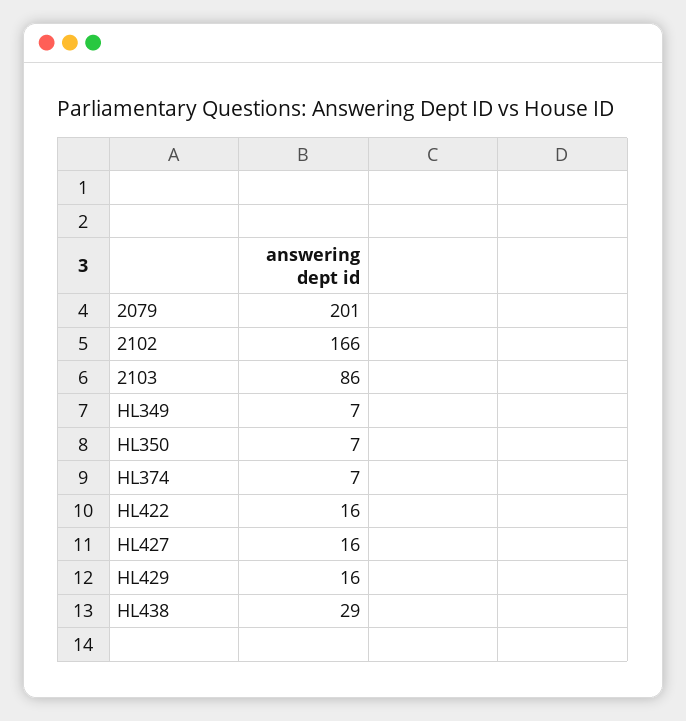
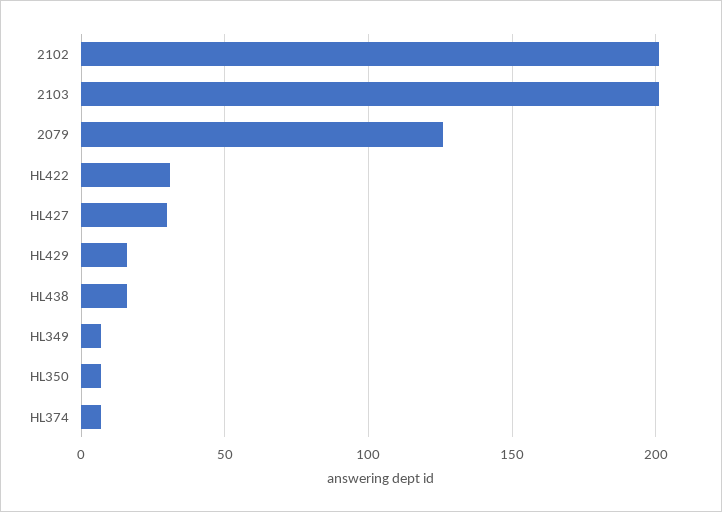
  {
-   "2079": 201,
+   "2079": 125,
-   "2102": 166,
+   "2102": 200,
-   "2103": 86,
+   "2103": 200,
    "HL349": 7,
    "HL350": 7,
    "HL374": 7,
-   "HL422": 16,
+   "HL422": 30,
-   "HL427": 16,
+   "HL427": 30,
    "HL429": 16,
-   "HL438": 29
+   "HL438": 15
  }

